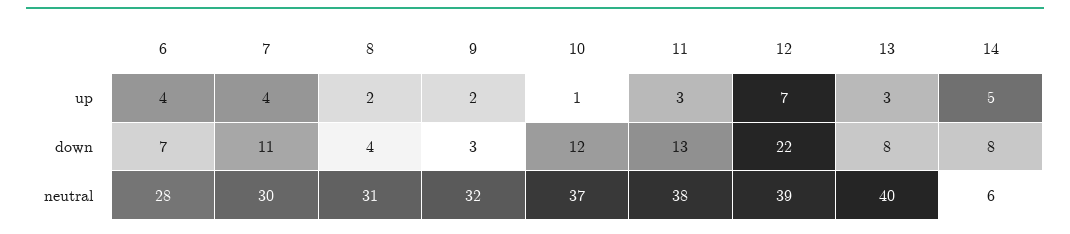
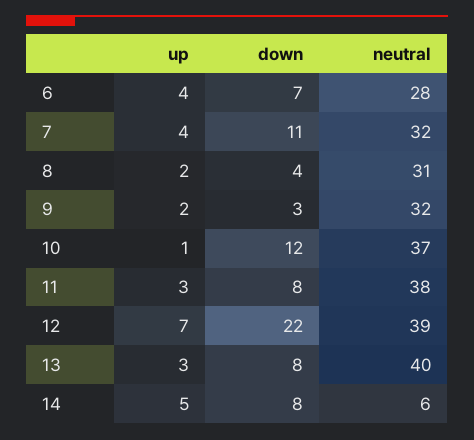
  {
    "6": {
      "up": 4,
      "down": 7,
      "neutral": 28
    },
    "7": {
      "up": 4,
      "down": 11,
-     "neutral": 30
+     "neutral": 32
    },
    "8": {
      "up": 2,
      "down": 4,
      "neutral": 31
    },
    "9": {
      "up": 2,
      "down": 3,
      "neutral": 32
    },
    "10": {
      "up": 1,
      "down": 12,
      "neutral": 37
    },
    "11": {
      "up": 3,
-     "down": 13,
+     "down": 8,
      "neutral": 38
    },
    "12": {
      "up": 7,
      "down": 22,
      "neutral": 39
    },
    "13": {
      "up": 3,
      "down": 8,
      "neutral": 40
    },
    "14": {
      "up": 5,
      "down": 8,
      "neutral": 6
    }
  }

